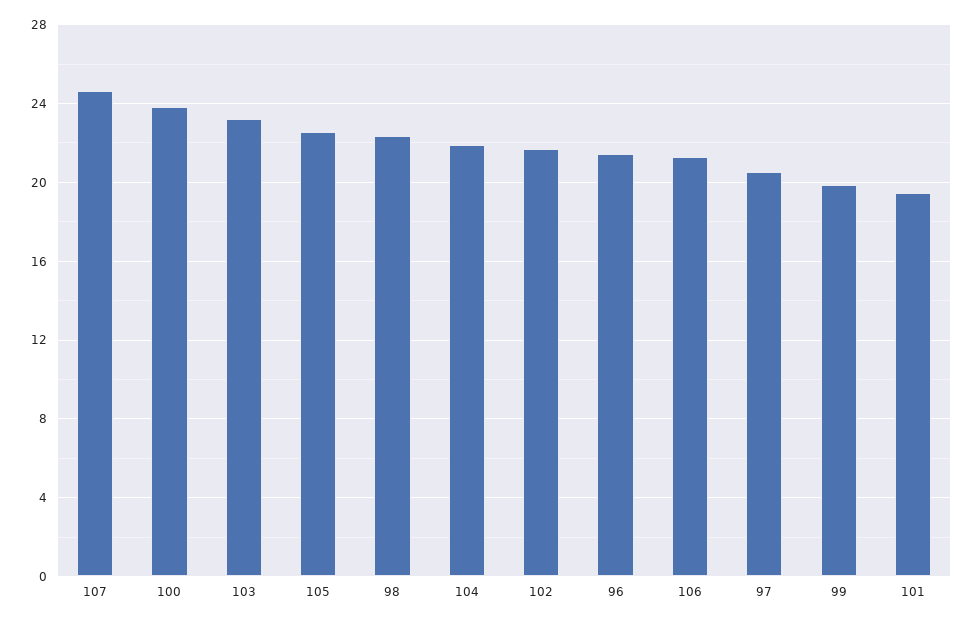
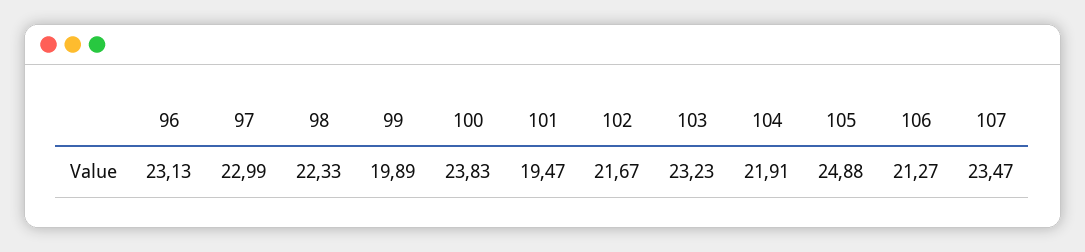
  {
-   "107": 24.5,
+   "107": 23.47,
    "100": 23.83,
    "103": 23.23,
-   "105": 22.5,
+   "105": 24.88,
    "98": 22.33,
    "104": 21.91,
    "102": 21.67,
-   "96": 21.5,
+   "96": 23.13,
    "106": 21.27,
-   "97": 20.5,
+   "97": 22.99,
    "99": 19.89,
    "101": 19.47
  }

